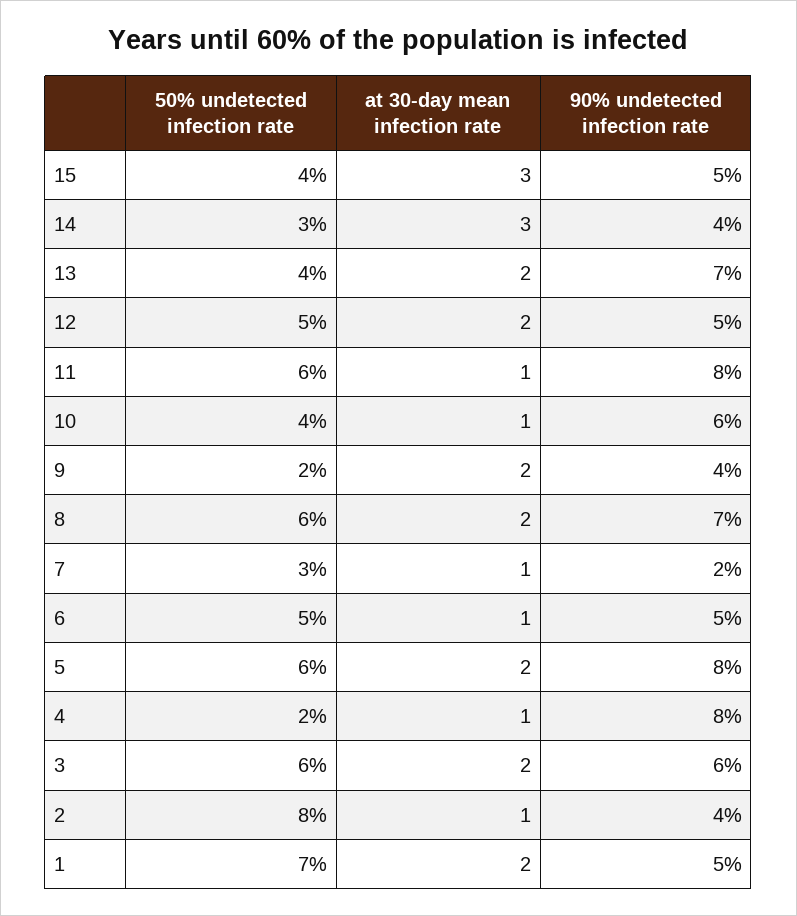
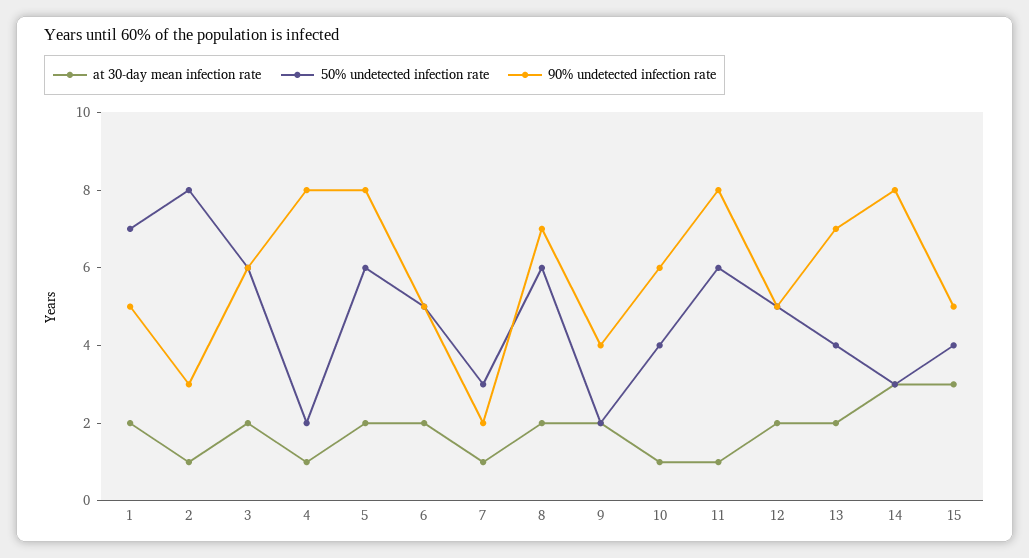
  {
    "50% undetected infection rate": {
      "15": 4,
      "14": 3,
      "13": 4,
      "12": 5,
      "11": 6,
      "10": 4,
      "9": 2,
      "8": 6,
      "7": 3,
      "6": 5,
      "5": 6,
      "4": 2,
      "3": 6,
      "2": 8,
      "1": 7
    },
    "at 30-day mean infection rate": {
      "15": 3,
      "14": 3,
      "13": 2,
      "12": 2,
      "11": 1,
      "10": 1,
      "9": 2,
      "8": 2,
      "7": 1,
-     "6": 1,
+     "6": 2,
      "5": 2,
      "4": 1,
      "3": 2,
      "2": 1,
      "1": 2
    },
    "90% undetected infection rate": {
      "15": 5,
-     "14": 4,
+     "14": 8,
      "13": 7,
      "12": 5,
      "11": 8,
      "10": 6,
      "9": 4,
      "8": 7,
      "7": 2,
      "6": 5,
      "5": 8,
      "4": 8,
      "3": 6,
-     "2": 4,
+     "2": 3,
      "1": 5
    }
  }

